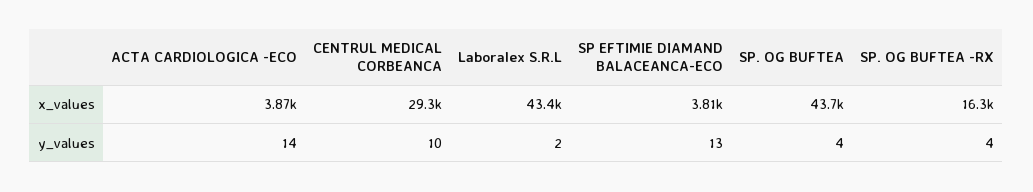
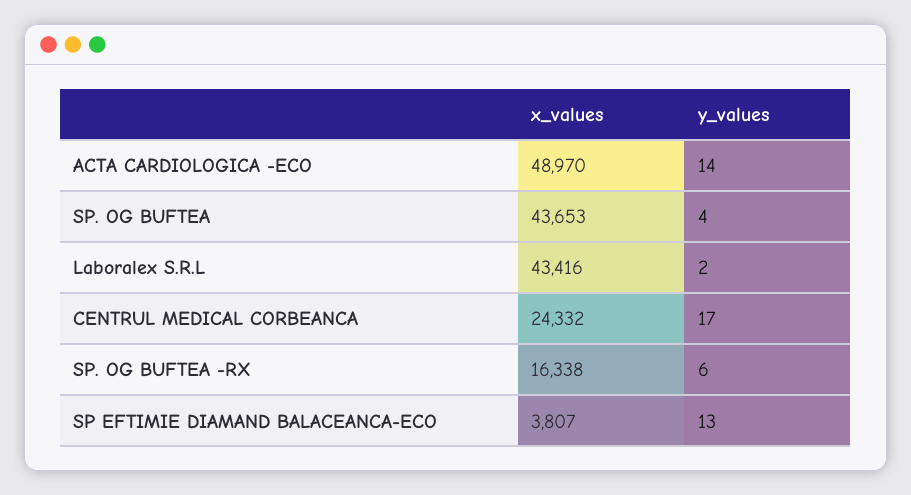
  {
    "ACTA CARDIOLOGICA -ECO": {
-     "x_values": 3870,
+     "x_values": 48970,
      "y_values": 14
    },
    "CENTRUL MEDICAL CORBEANCA": {
-     "x_values": 29300,
+     "x_values": 24332,
-     "y_values": 10
+     "y_values": 17
    },
    "Laboralex S.R.L": {
      "x_values": 43416,
      "y_values": 2
    },
    "SP EFTIMIE DIAMAND BALACEANCA-ECO": {
      "x_values": 3807,
      "y_values": 13
    },
    "SP. OG BUFTEA": {
      "x_values": 43653,
      "y_values": 4
    },
    "SP. OG BUFTEA -RX": {
      "x_values": 16338,
-     "y_values": 4
+     "y_values": 6
    }
  }

